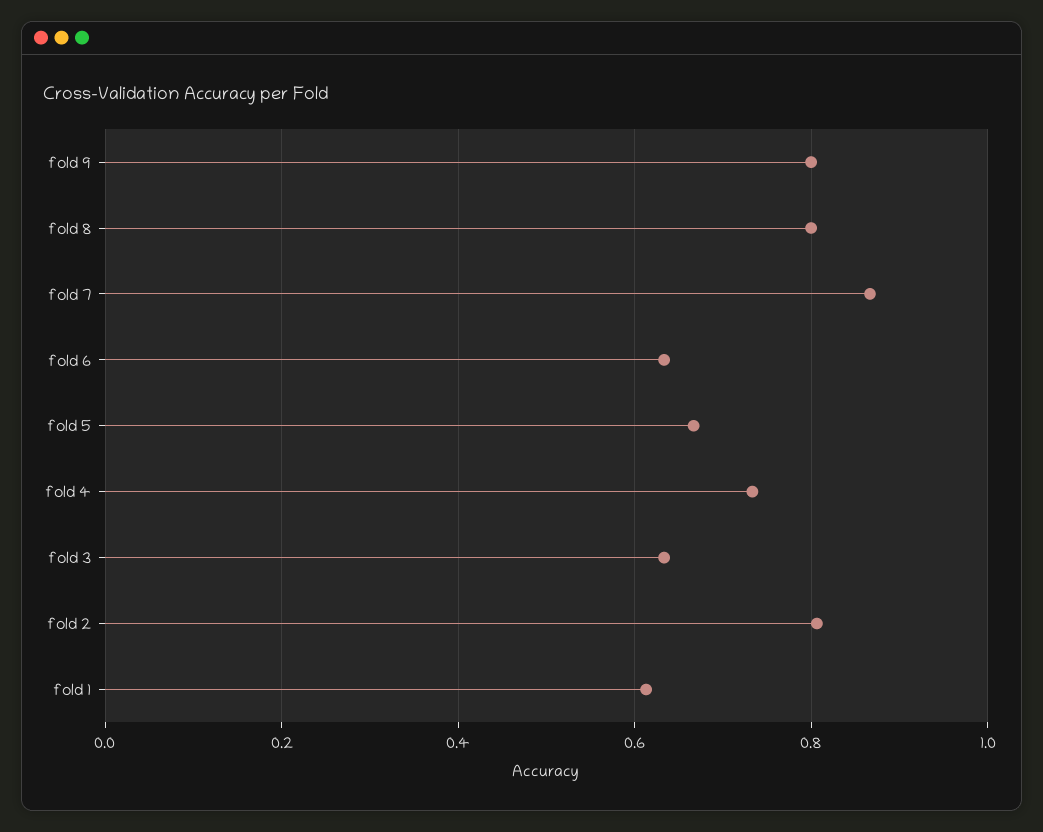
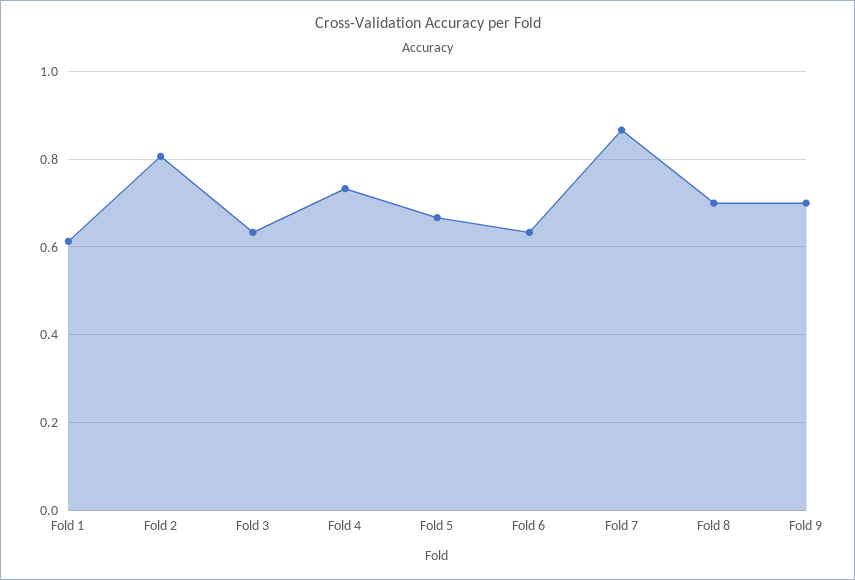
  {
-   "fold 9": 0.8,
+   "fold 9": 0.7,
-   "fold 8": 0.8,
+   "fold 8": 0.7,
    "fold 7": 0.86,
    "fold 6": 0.64,
    "fold 5": 0.66,
    "fold 4": 0.74,
    "fold 3": 0.64,
    "fold 2": 0.8,
    "fold 1": 0.62
  }

